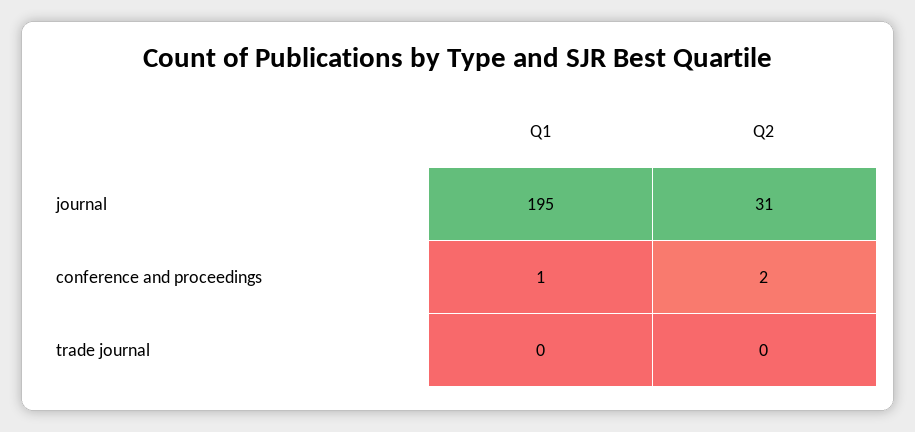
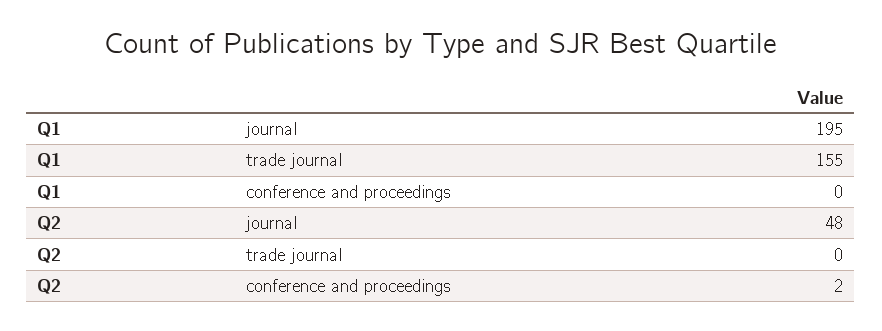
  {
    "Q1": {
      "journal": 195,
-     "conference and proceedings": 1,
+     "conference and proceedings": 0,
-     "trade journal": 0
+     "trade journal": 155
    },
    "Q2": {
-     "journal": 31,
+     "journal": 48,
      "conference and proceedings": 2,
      "trade journal": 0
    }
  }

